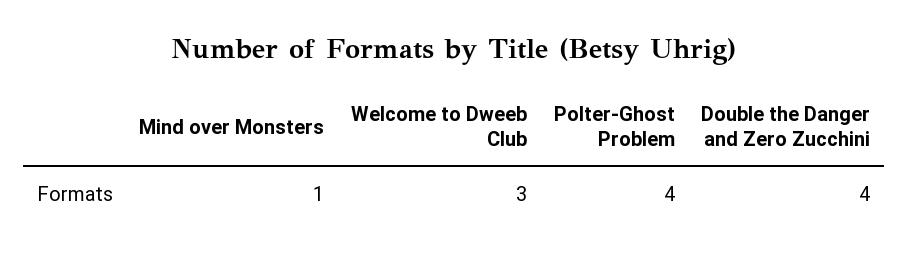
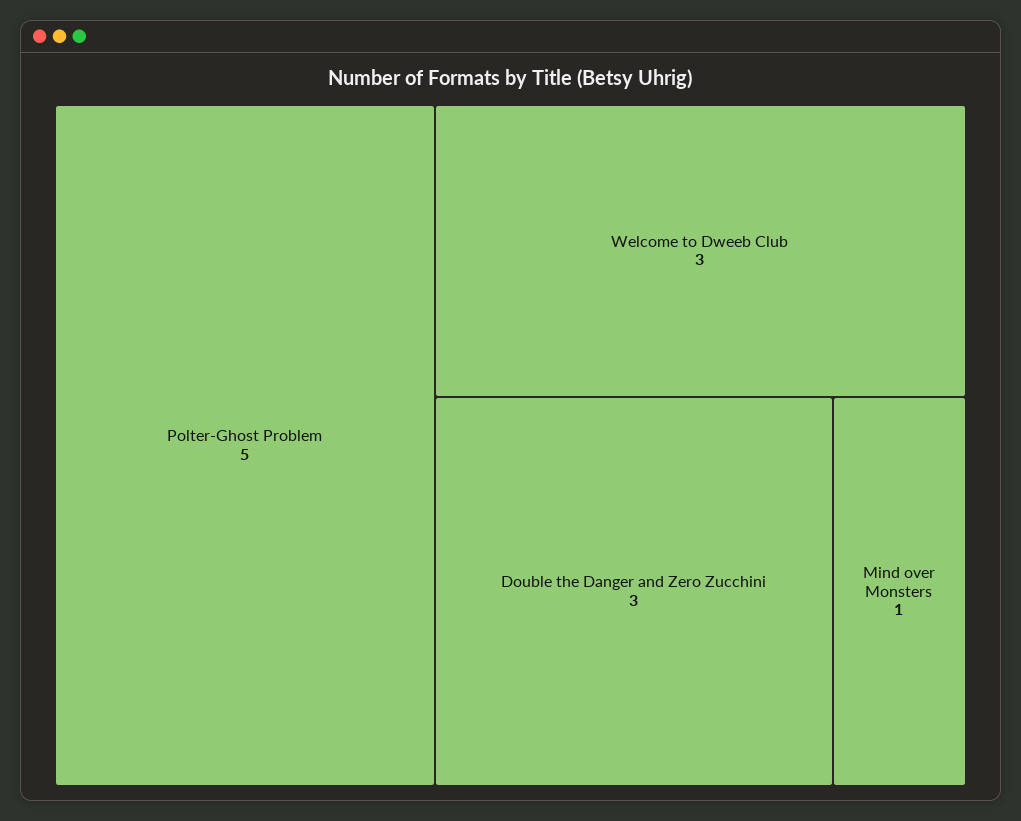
  {
    "Mind over Monsters": 1,
    "Welcome to Dweeb Club": 3,
-   "Polter-Ghost Problem": 4,
+   "Polter-Ghost Problem": 5,
-   "Double the Danger and Zero Zucchini": 4
+   "Double the Danger and Zero Zucchini": 3
  }

